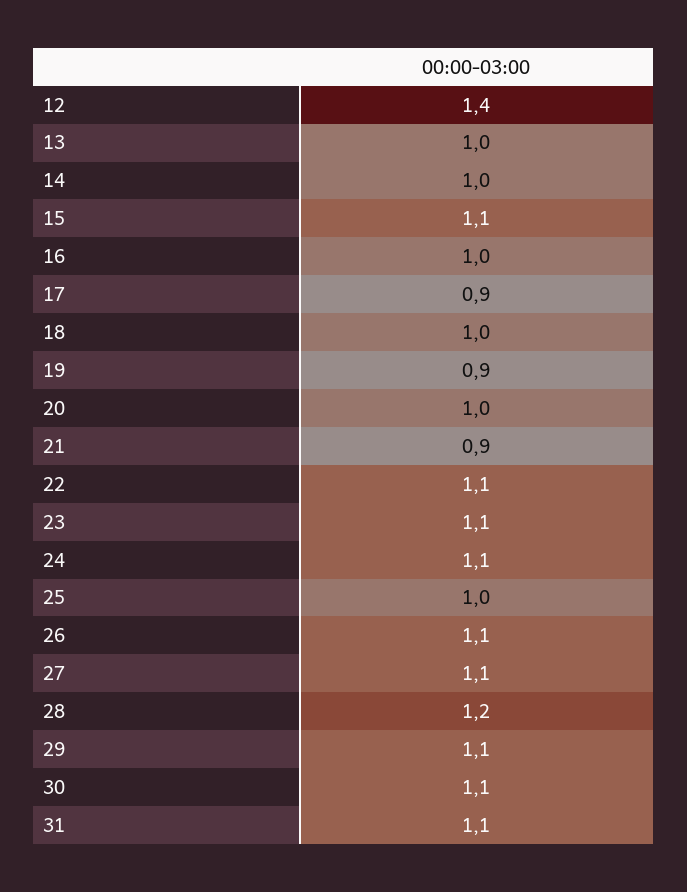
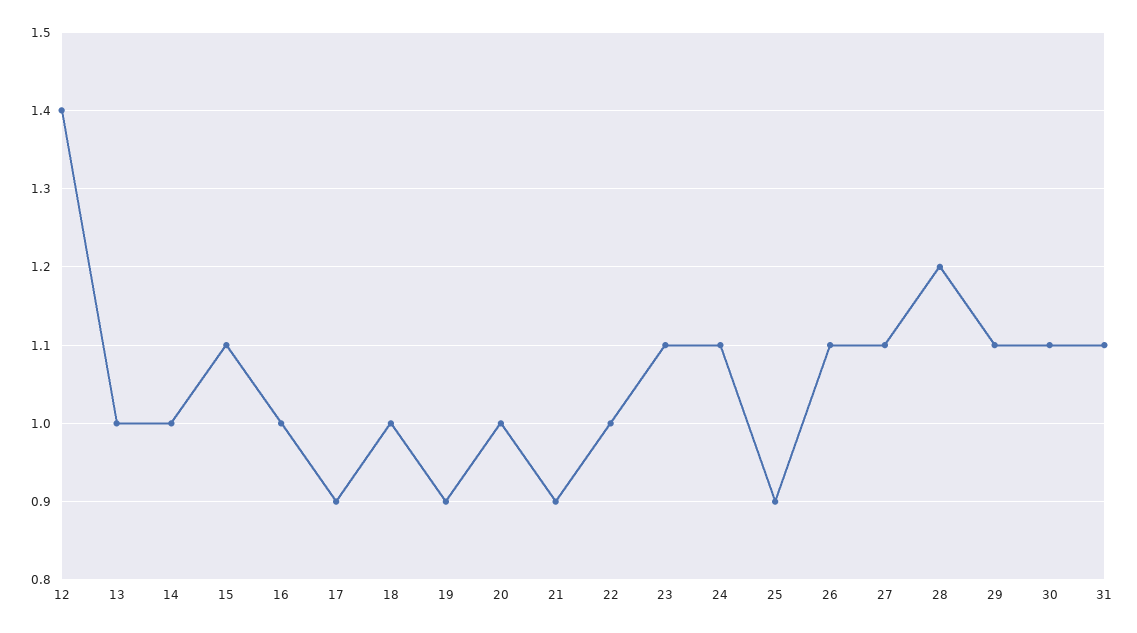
  {
    "12": 1.4,
    "13": 1,
    "14": 1,
    "15": 1.1,
    "16": 1,
    "17": 0.9,
    "18": 1,
    "19": 0.9,
    "20": 1,
    "21": 0.9,
-   "22": 1.1,
+   "22": 1,
    "23": 1.1,
    "24": 1.1,
-   "25": 1,
+   "25": 0.9,
    "26": 1.1,
    "27": 1.1,
    "28": 1.2,
    "29": 1.1,
    "30": 1.1,
    "31": 1.1
  }

